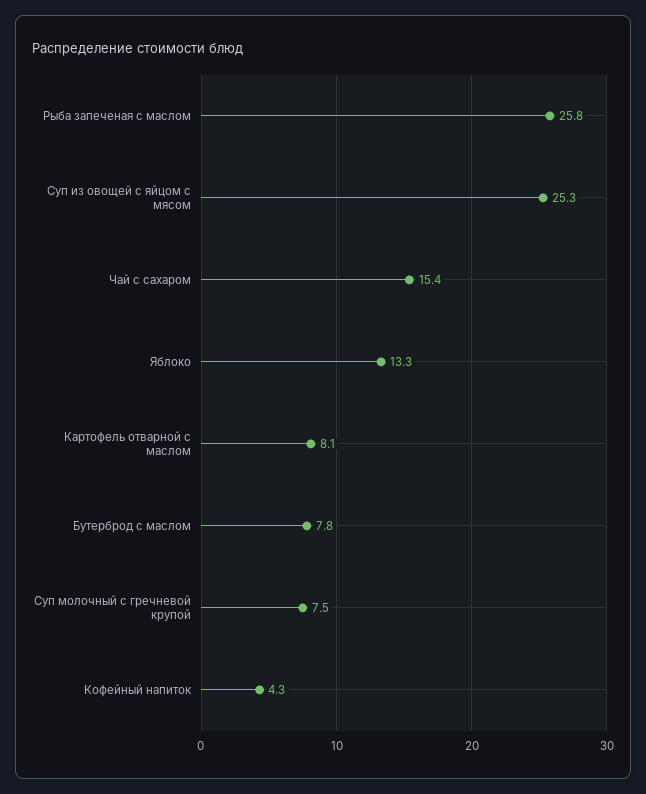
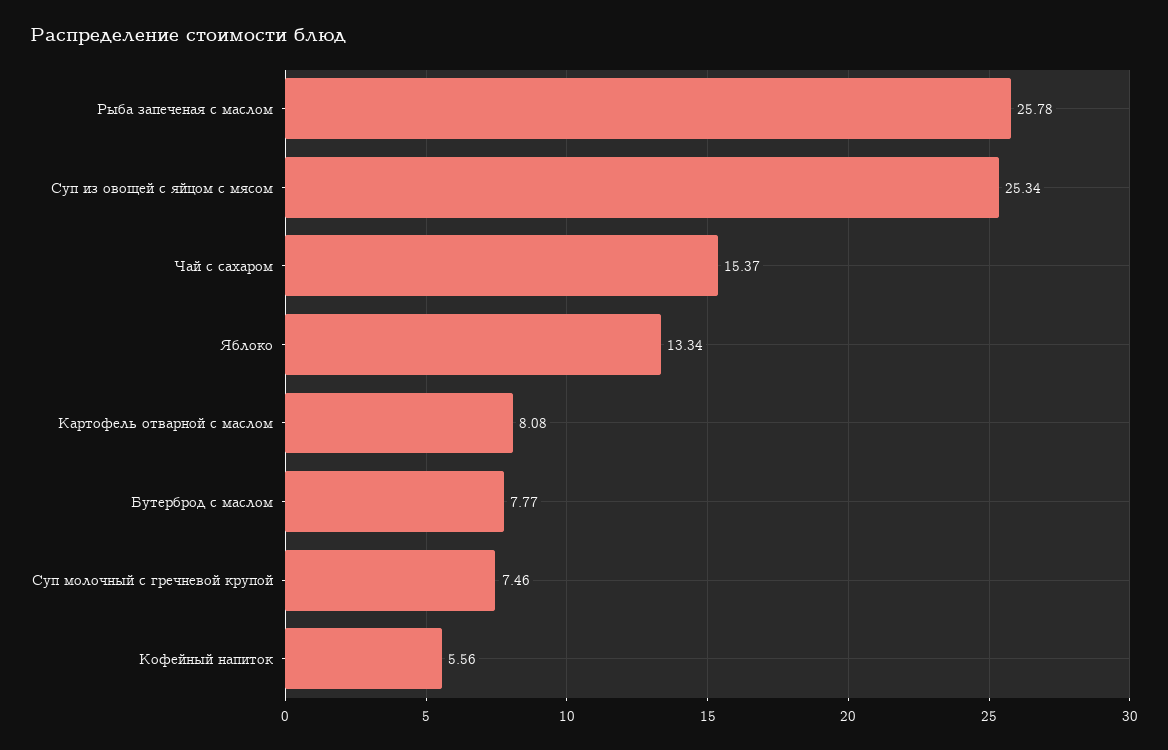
  {
    "Рыба запеченая с маслом": 25.78,
    "Суп из овощей с яйцом с мясом": 25.34,
    "Чай с сахаром": 15.37,
    "Яблоко": 13.34,
    "Картофель отварной с маслом": 8.08,
    "Бутерброд с маслом": 7.77,
    "Суп молочный с гречневой крупой": 7.46,
-   "Кофейный напиток": 4.3
+   "Кофейный напиток": 5.56
  }

